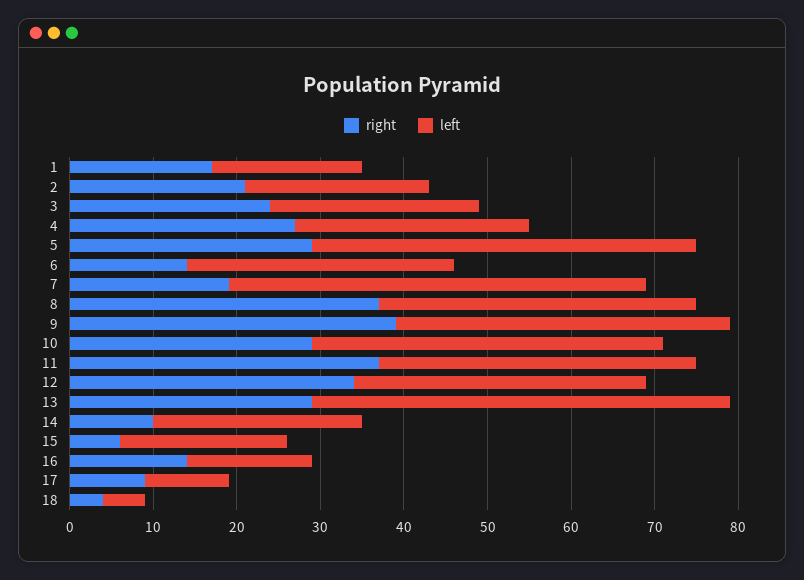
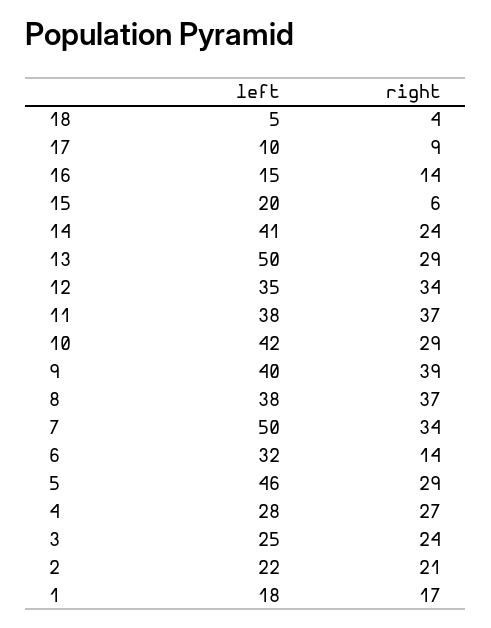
  {
    "right": {
      "1": 17,
      "2": 21,
      "3": 24,
      "4": 27,
      "5": 29,
      "6": 14,
-     "7": 19,
+     "7": 34,
      "8": 37,
      "9": 39,
      "10": 29,
      "11": 37,
      "12": 34,
      "13": 29,
-     "14": 10,
+     "14": 24,
      "15": 6,
      "16": 14,
      "17": 9,
      "18": 4
    },
    "left": {
      "1": 18,
      "2": 22,
      "3": 25,
      "4": 28,
      "5": 46,
      "6": 32,
      "7": 50,
      "8": 38,
      "9": 40,
      "10": 42,
      "11": 38,
      "12": 35,
      "13": 50,
-     "14": 25,
+     "14": 41,
      "15": 20,
      "16": 15,
      "17": 10,
      "18": 5
    }
  }

